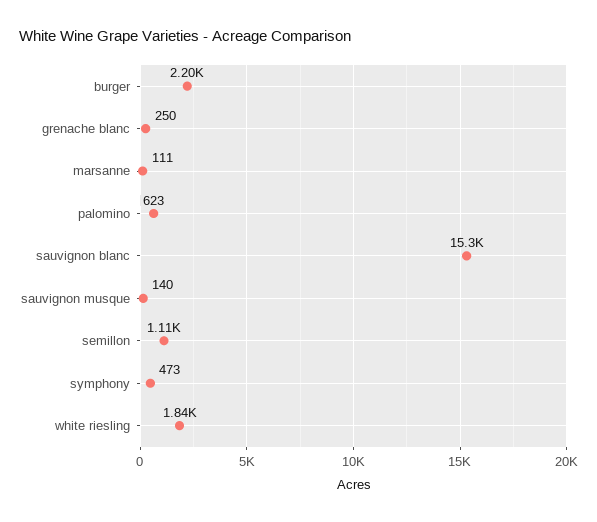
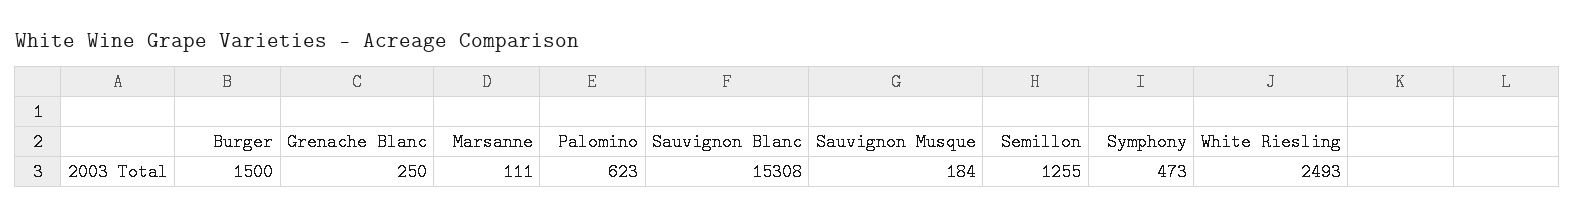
  {
-   "burger": 2200,
+   "burger": 1500,
    "grenache blanc": 250,
    "marsanne": 111,
    "palomino": 623,
    "sauvignon blanc": 15308,
-   "sauvignon musque": 140,
+   "sauvignon musque": 184,
-   "semillon": 1110,
+   "semillon": 1255,
    "symphony": 473,
-   "white riesling": 1840
+   "white riesling": 2493
  }

